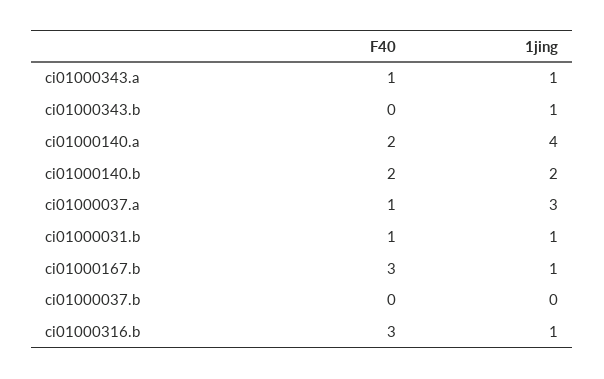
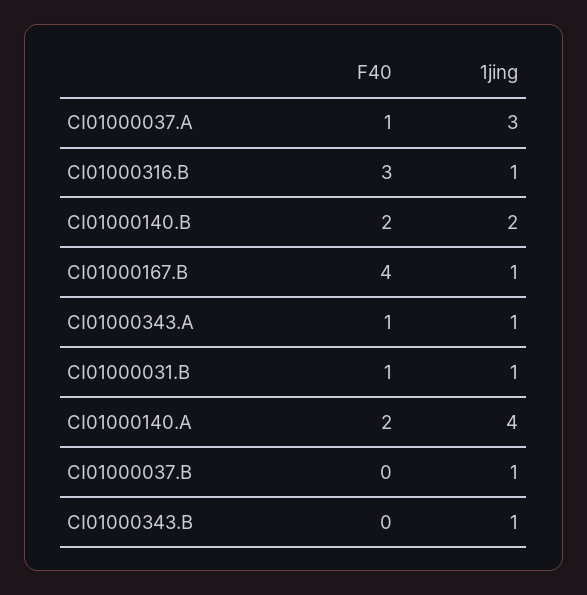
  {
    "F40": {
      "ci01000343.a": 1,
      "ci01000343.b": 0,
      "ci01000140.a": 2,
      "ci01000140.b": 2,
      "ci01000037.a": 1,
      "ci01000031.b": 1,
-     "ci01000167.b": 3,
+     "ci01000167.b": 4,
      "ci01000037.b": 0,
      "ci01000316.b": 3
    },
    "1jing": {
      "ci01000343.a": 1,
      "ci01000343.b": 1,
      "ci01000140.a": 4,
      "ci01000140.b": 2,
      "ci01000037.a": 3,
      "ci01000031.b": 1,
      "ci01000167.b": 1,
-     "ci01000037.b": 0,
+     "ci01000037.b": 1,
      "ci01000316.b": 1
    }
  }

